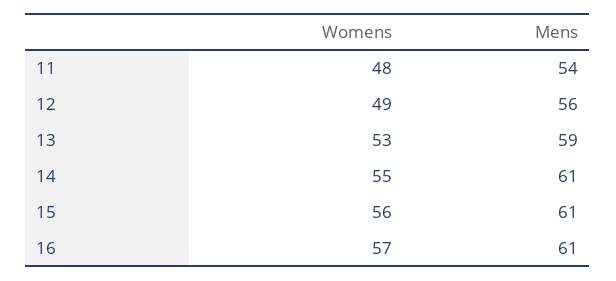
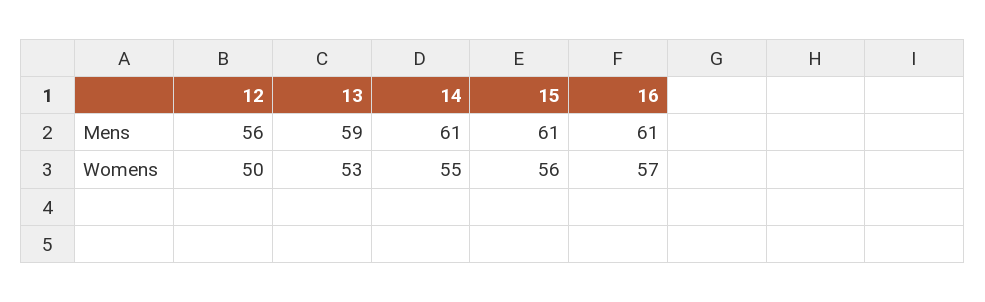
  {
    "Womens": {
-     "11": 48,
-     "12": 49,
+     "12": 50,
      "13": 53,
      "14": 55,
      "15": 56,
      "16": 57
    },
    "Mens": {
-     "11": 54,
      "12": 56,
      "13": 59,
      "14": 61,
      "15": 61,
      "16": 61
    }
  }

